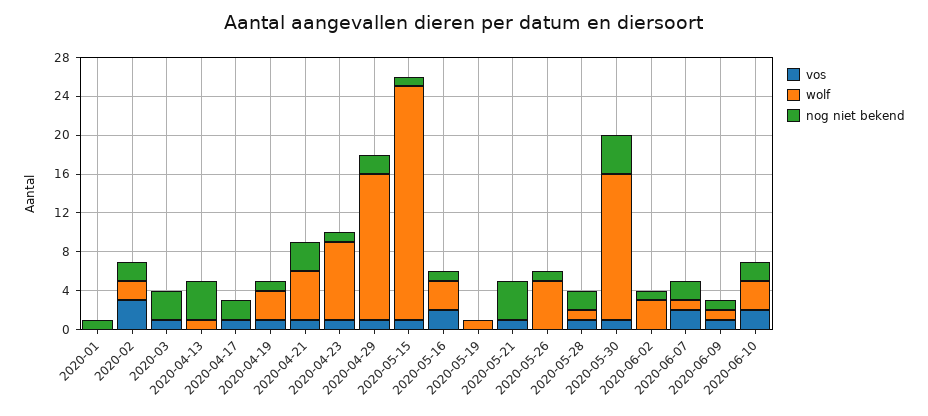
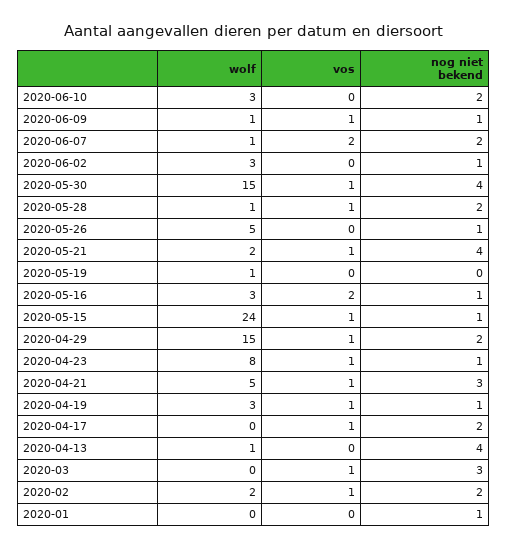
  {
    "vos": {
      "2020-01": 0,
-     "2020-02": 3,
+     "2020-02": 1,
      "2020-03": 1,
      "2020-04-13": 0,
      "2020-04-17": 1,
      "2020-04-19": 1,
      "2020-04-21": 1,
      "2020-04-23": 1,
      "2020-04-29": 1,
      "2020-05-15": 1,
      "2020-05-16": 2,
      "2020-05-19": 0,
      "2020-05-21": 1,
      "2020-05-26": 0,
      "2020-05-28": 1,
      "2020-05-30": 1,
      "2020-06-02": 0,
      "2020-06-07": 2,
      "2020-06-09": 1,
-     "2020-06-10": 2
+     "2020-06-10": 0
    },
    "wolf": {
      "2020-01": 0,
      "2020-02": 2,
      "2020-03": 0,
      "2020-04-13": 1,
      "2020-04-17": 0,
      "2020-04-19": 3,
      "2020-04-21": 5,
      "2020-04-23": 8,
      "2020-04-29": 15,
      "2020-05-15": 24,
      "2020-05-16": 3,
      "2020-05-19": 1,
-     "2020-05-21": 0,
+     "2020-05-21": 2,
      "2020-05-26": 5,
      "2020-05-28": 1,
      "2020-05-30": 15,
      "2020-06-02": 3,
      "2020-06-07": 1,
      "2020-06-09": 1,
      "2020-06-10": 3
    },
    "nog niet bekend": {
      "2020-01": 1,
      "2020-02": 2,
      "2020-03": 3,
      "2020-04-13": 4,
      "2020-04-17": 2,
      "2020-04-19": 1,
      "2020-04-21": 3,
      "2020-04-23": 1,
      "2020-04-29": 2,
      "2020-05-15": 1,
      "2020-05-16": 1,
      "2020-05-19": 0,
      "2020-05-21": 4,
      "2020-05-26": 1,
      "2020-05-28": 2,
      "2020-05-30": 4,
      "2020-06-02": 1,
      "2020-06-07": 2,
      "2020-06-09": 1,
      "2020-06-10": 2
    }
  }

